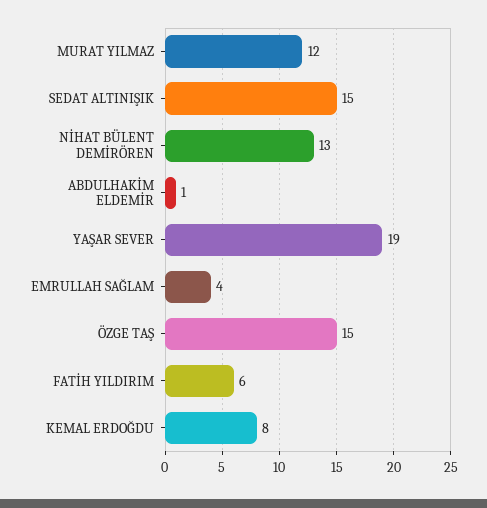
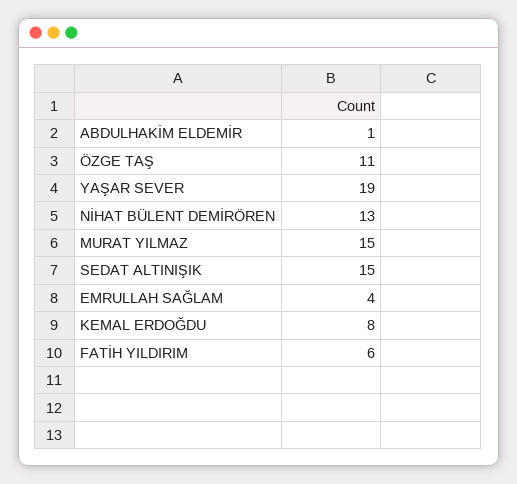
  {
-   "MURAT YILMAZ": 12,
+   "MURAT YILMAZ": 15,
    "SEDAT ALTINIŞIK": 15,
    "NİHAT BÜLENT DEMİRÖREN": 13,
    "ABDULHAKİM ELDEMİR": 1,
    "YAŞAR SEVER": 19,
    "EMRULLAH SAĞLAM": 4,
-   "ÖZGE TAŞ": 15,
+   "ÖZGE TAŞ": 11,
    "FATİH YILDIRIM": 6,
    "KEMAL ERDOĞDU": 8
  }

